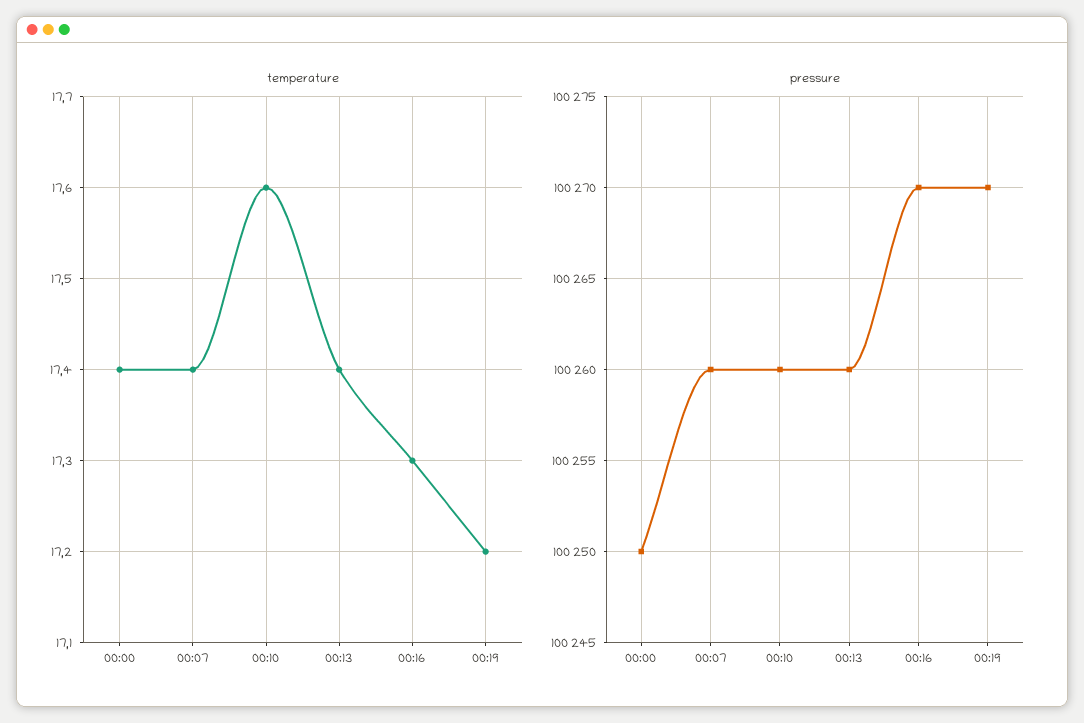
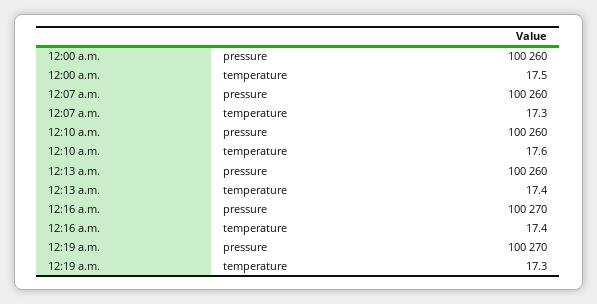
  {
    "temperature": {
-     "00:00": 17.4,
+     "00:00": 17.5,
-     "00:07": 17.4,
+     "00:07": 17.3,
      "00:10": 17.6,
      "00:13": 17.4,
-     "00:16": 17.3,
+     "00:16": 17.4,
-     "00:19": 17.2
+     "00:19": 17.3
    },
    "pressure": {
-     "00:00": 100250,
+     "00:00": 100260,
      "00:07": 100260,
      "00:10": 100260,
      "00:13": 100260,
      "00:16": 100270,
      "00:19": 100270
    }
  }

